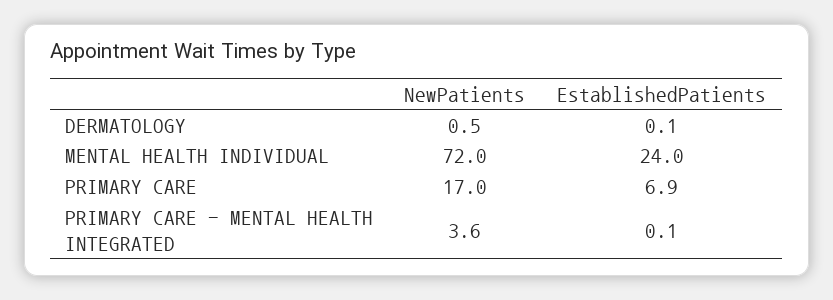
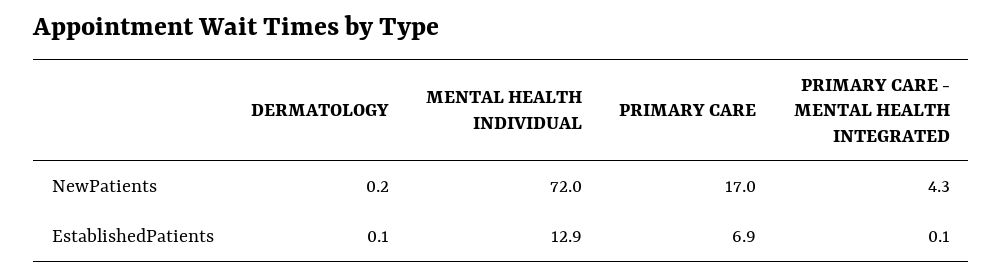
  {
    "NewPatients": {
-     "DERMATOLOGY": 0.5,
+     "DERMATOLOGY": 0.2,
      "MENTAL HEALTH INDIVIDUAL": 72,
      "PRIMARY CARE": 17,
-     "PRIMARY CARE - MENTAL HEALTH INTEGRATED": 3.6
+     "PRIMARY CARE - MENTAL HEALTH INTEGRATED": 4.3
    },
    "EstablishedPatients": {
      "DERMATOLOGY": 0.1,
-     "MENTAL HEALTH INDIVIDUAL": 24,
+     "MENTAL HEALTH INDIVIDUAL": 12.9,
      "PRIMARY CARE": 6.9,
      "PRIMARY CARE - MENTAL HEALTH INTEGRATED": 0.1
    }
  }

